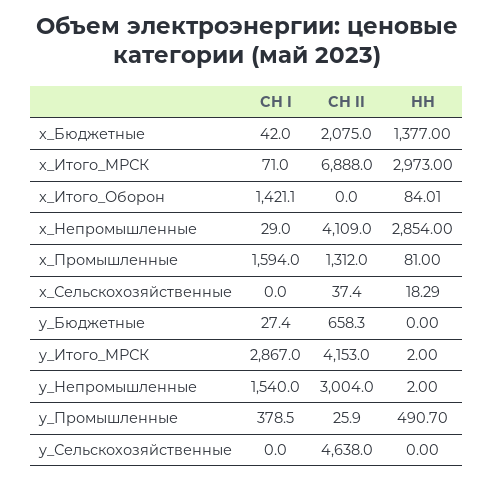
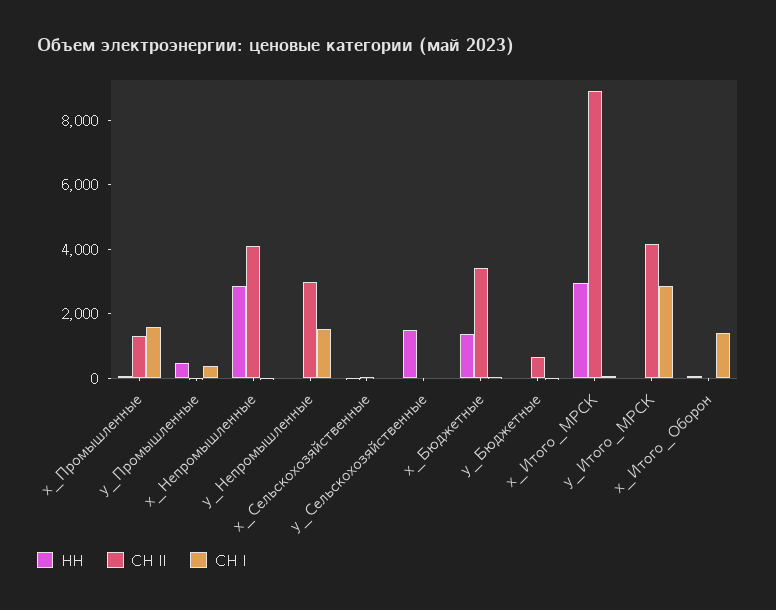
  {
    "СН I": {
      "x_Бюджетные": 42,
      "x_Итого_МРСК": 71,
      "x_Итого_Оборон": 1421.1,
      "x_Непромышленные": 29,
      "x_Промышленные": 1594,
      "x_Сельскохозяйственные": 0,
      "y_Бюджетные": 27.4,
      "y_Итого_МРСК": 2867,
      "y_Непромышленные": 1540,
      "y_Промышленные": 378.5,
      "y_Сельскохозяйственные": 0
    },
    "СН II": {
-     "x_Бюджетные": 2075,
+     "x_Бюджетные": 3500,
-     "x_Итого_МРСК": 6888,
+     "x_Итого_МРСК": 9000,
      "x_Итого_Оборон": 0,
      "x_Непромышленные": 4109,
      "x_Промышленные": 1312,
      "x_Сельскохозяйственные": 37.4,
      "y_Бюджетные": 658.3,
      "y_Итого_МРСК": 4153,
      "y_Непромышленные": 3004,
      "y_Промышленные": 25.9,
-     "y_Сельскохозяйственные": 4638
+     "y_Сельскохозяйственные": 0
    },
    "НН": {
      "x_Бюджетные": 1377,
      "x_Итого_МРСК": 2973,
      "x_Итого_Оборон": 84.01,
      "x_Непромышленные": 2854,
      "x_Промышленные": 81,
      "x_Сельскохозяйственные": 18.29,
      "y_Бюджетные": 0,
      "y_Итого_МРСК": 2,
      "y_Непромышленные": 2,
      "y_Промышленные": 490.7,
-     "y_Сельскохозяйственные": 0
+     "y_Сельскохозяйственные": 1500
    }
  }

